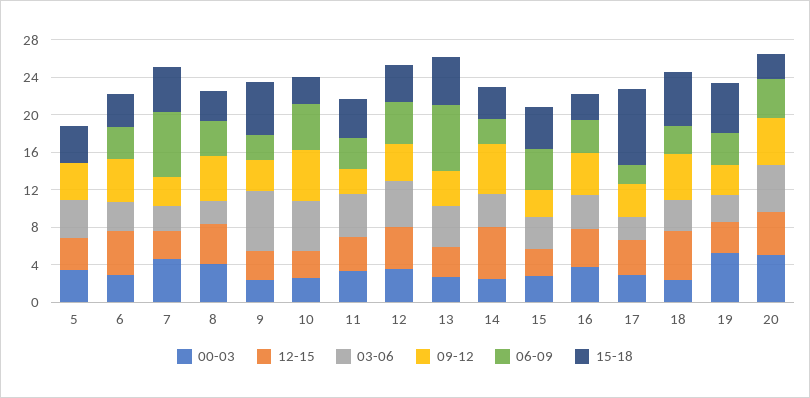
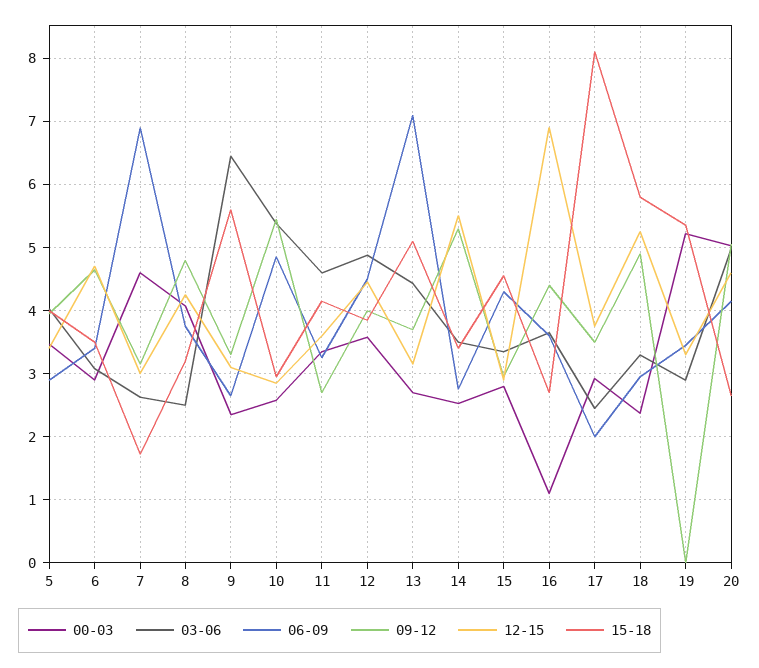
  {
    "00-03": {
      "5": 3.5,
      "6": 2.9,
      "7": 4.6,
      "8": 4.1,
      "9": 2.4,
      "10": 2.6,
      "11": 3.4,
      "12": 3.6,
      "13": 2.7,
      "14": 2.5,
      "15": 2.8,
-     "16": 4,
+     "16": 1.1,
      "17": 2.9,
      "18": 2.4,
      "19": 5.2,
      "20": 5
    },
    "12-15": {
      "5": 3.4,
      "6": 4.7,
      "7": 3,
      "8": 4.3,
      "9": 3.1,
      "10": 2.9,
      "11": 3.6,
      "12": 4.5,
      "13": 3.2,
      "14": 5.5,
      "15": 2.9,
-     "16": 4,
+     "16": 6.9,
      "17": 3.8,
      "18": 5.3,
      "19": 3.3,
      "20": 4.6
    },
    "03-06": {
      "5": 4,
      "6": 3.1,
      "7": 2.6,
      "8": 2.5,
      "9": 6.5,
      "10": 5.4,
      "11": 4.6,
      "12": 4.9,
      "13": 4.4,
      "14": 3.5,
      "15": 3.4,
      "16": 3.7,
      "17": 2.5,
      "18": 3.3,
      "19": 2.9,
      "20": 5
    },
    "09-12": {
      "5": 4,
      "6": 4.7,
      "7": 3.2,
      "8": 4.8,
      "9": 3.3,
      "10": 5.5,
      "11": 2.7,
      "12": 4,
      "13": 3.7,
      "14": 5.3,
      "15": 3,
      "16": 4.4,
      "17": 3.5,
      "18": 4.9,
-     "19": 3,
+     "19": 0,
      "20": 5.1
    },
    "06-09": {
-     "5": 0,
+     "5": 2.9,
      "6": 3.4,
      "7": 6.9,
      "8": 3.8,
      "9": 2.7,
      "10": 4.9,
      "11": 3.3,
      "12": 4.5,
      "13": 7.1,
      "14": 2.8,
      "15": 4.3,
      "16": 3.6,
      "17": 2,
      "18": 3,
      "19": 3.5,
      "20": 4.2
    },
    "15-18": {
      "5": 4,
      "6": 3.5,
-     "7": 5,
+     "7": 1.7,
      "8": 3.2,
      "9": 5.6,
      "10": 3,
      "11": 4.2,
      "12": 3.9,
      "13": 5.1,
      "14": 3.4,
      "15": 4.6,
      "16": 2.7,
      "17": 8.1,
      "18": 5.8,
      "19": 5.4,
      "20": 2.7
    }
  }

